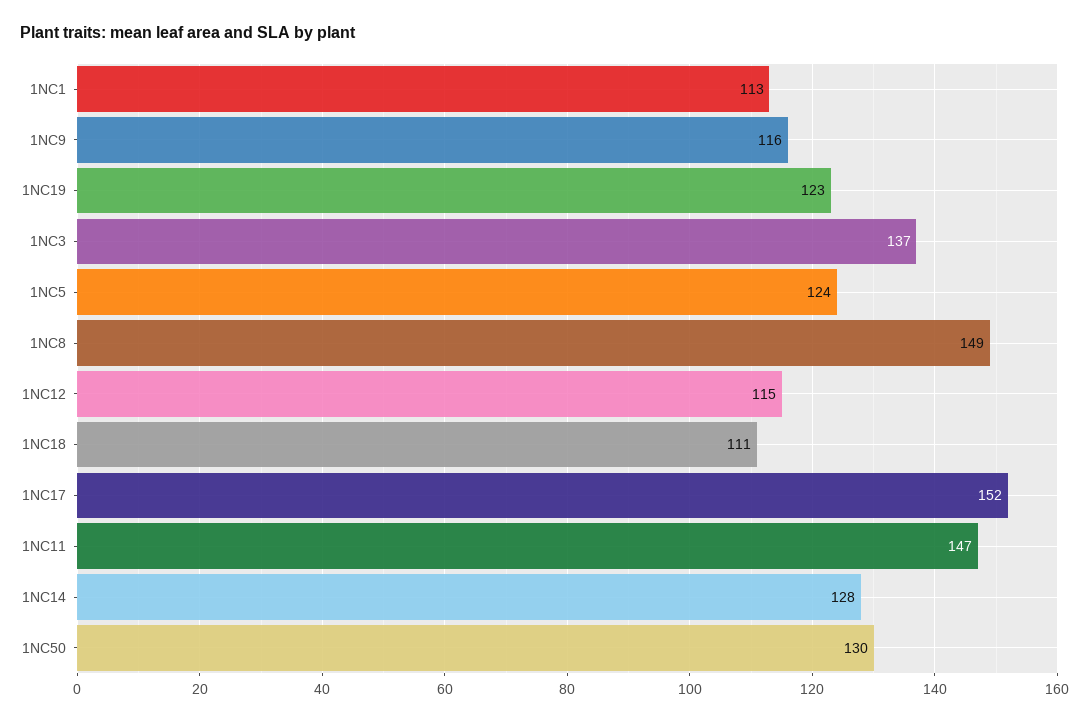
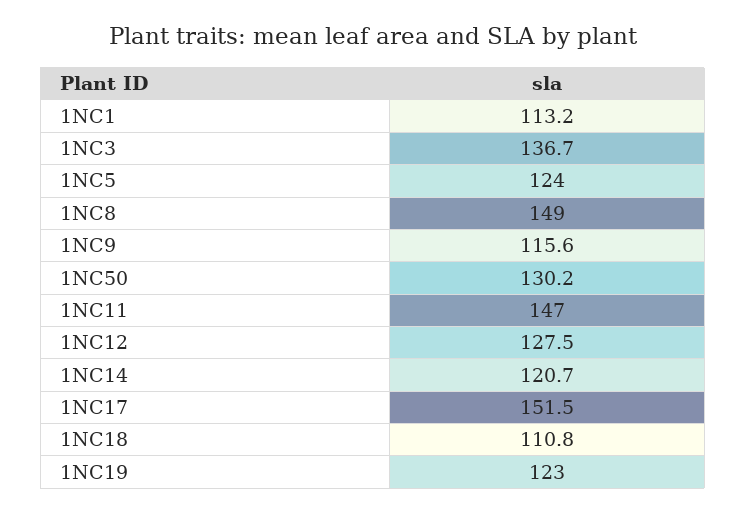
  {
    "1NC1": 113.2,
    "1NC9": 115.6,
    "1NC19": 123,
    "1NC3": 136.7,
    "1NC5": 124,
    "1NC8": 149,
-   "1NC12": 115,
+   "1NC12": 127.5,
    "1NC18": 110.8,
    "1NC17": 151.5,
    "1NC11": 147,
-   "1NC14": 128,
+   "1NC14": 120.7,
    "1NC50": 130.2
  }

